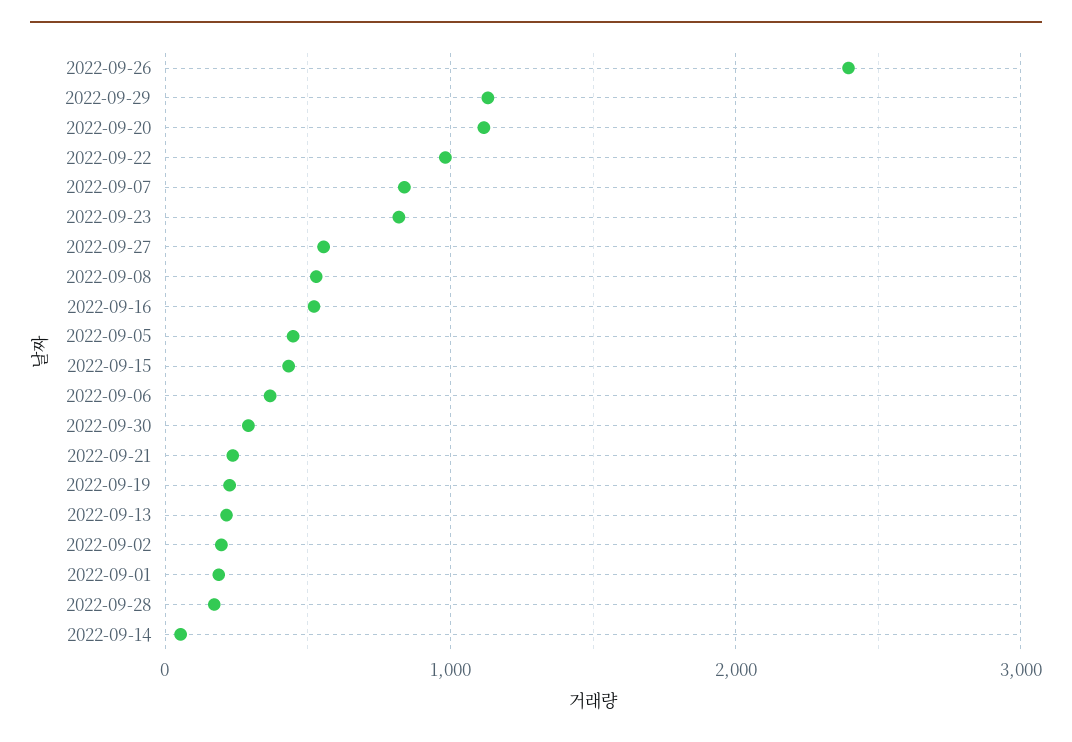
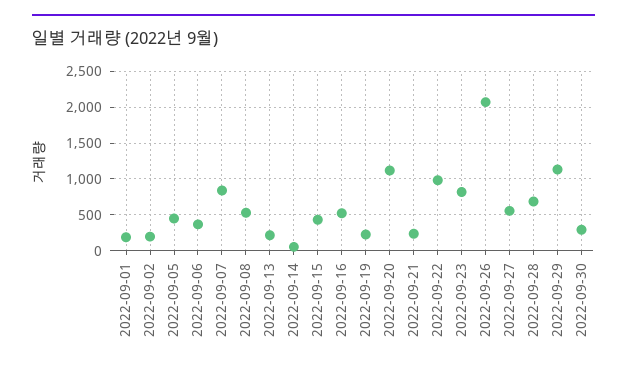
  {
-   "2022-09-26": 2400,
+   "2022-09-26": 2100,
    "2022-09-29": 1100,
    "2022-09-20": 1100,
    "2022-09-22": 1000,
    "2022-09-07": 800,
    "2022-09-23": 800,
    "2022-09-27": 600,
    "2022-09-08": 500,
    "2022-09-16": 500,
    "2022-09-05": 400,
    "2022-09-15": 400,
    "2022-09-06": 400,
    "2022-09-30": 300,
    "2022-09-21": 200,
    "2022-09-19": 200,
    "2022-09-13": 200,
    "2022-09-02": 200,
    "2022-09-01": 200,
-   "2022-09-28": 200,
+   "2022-09-28": 700,
    "2022-09-14": 100
  }

